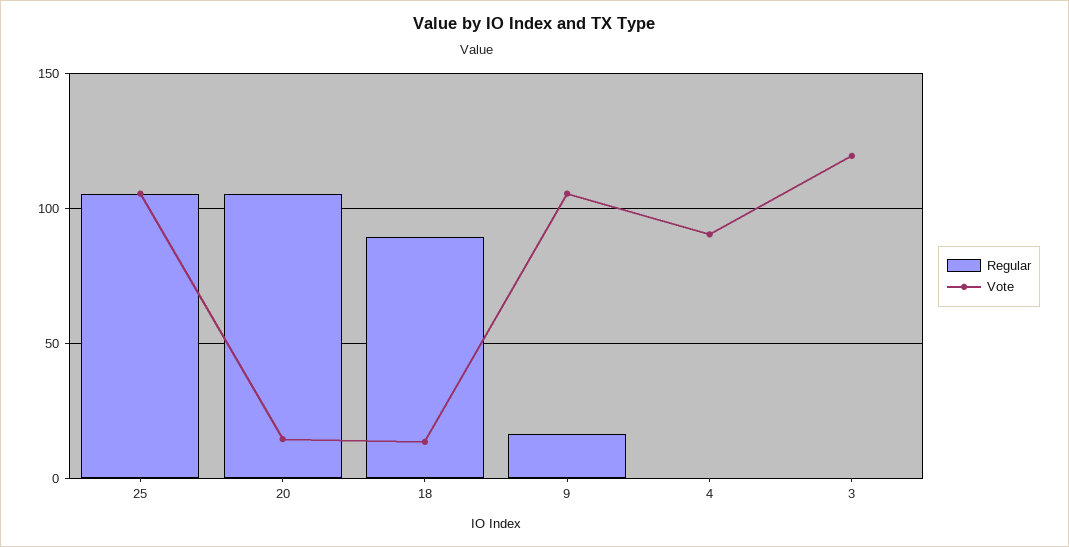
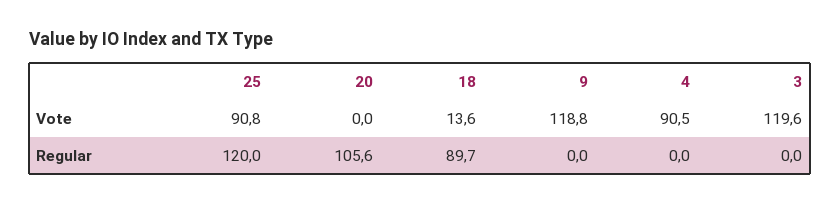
  {
    "Regular": {
-     "25": 105,
+     "25": 120,
      "20": 105.6,
      "18": 89.7,
-     "9": 15,
+     "9": 0,
      "4": 0,
      "3": 0
    },
    "Vote": {
-     "25": 105,
+     "25": 90.8,
-     "20": 15,
+     "20": 0,
      "18": 13.6,
-     "9": 105,
+     "9": 118.8,
      "4": 90.5,
      "3": 119.6
    }
  }

